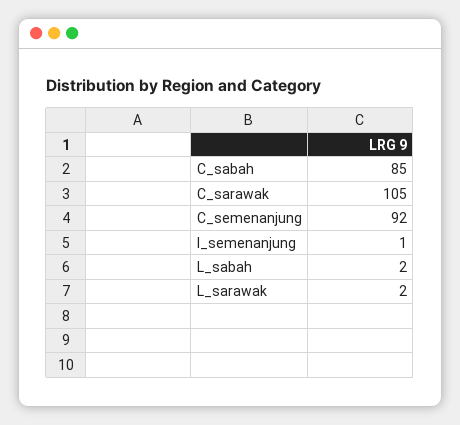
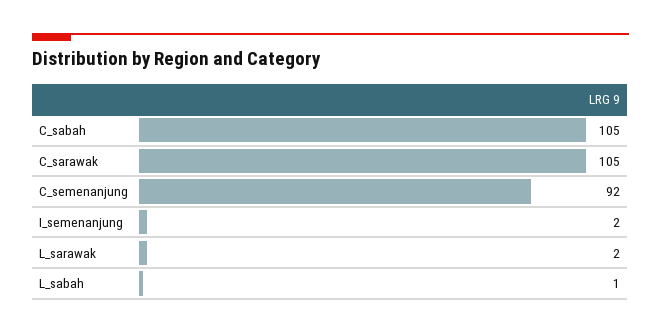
  {
-   "C_sabah": 85,
+   "C_sabah": 105,
    "C_sarawak": 105,
    "C_semenanjung": 92,
-   "I_semenanjung": 1,
+   "I_semenanjung": 2,
-   "L_sabah": 2,
+   "L_sabah": 1,
    "L_sarawak": 2
  }

